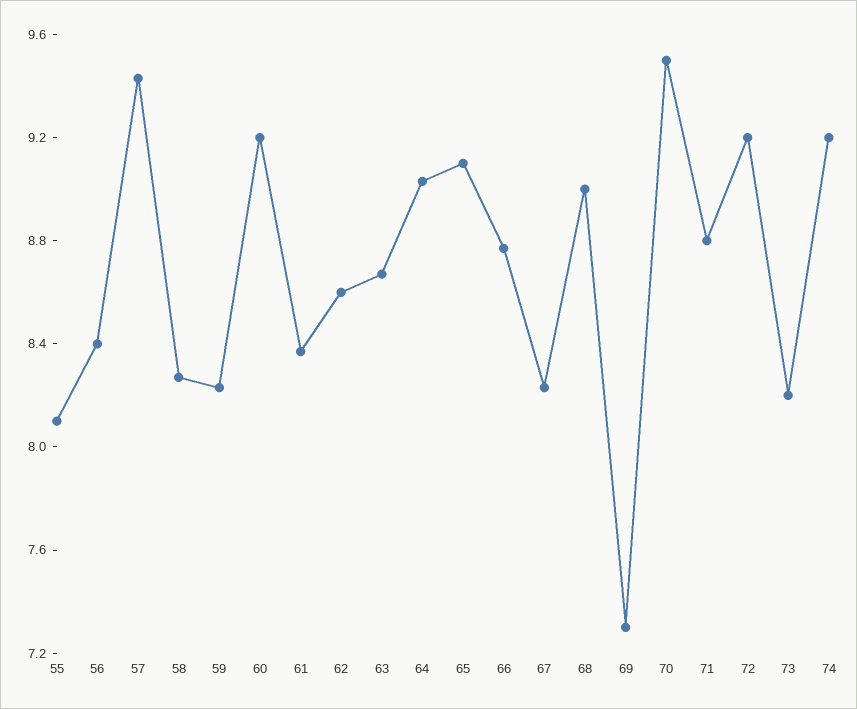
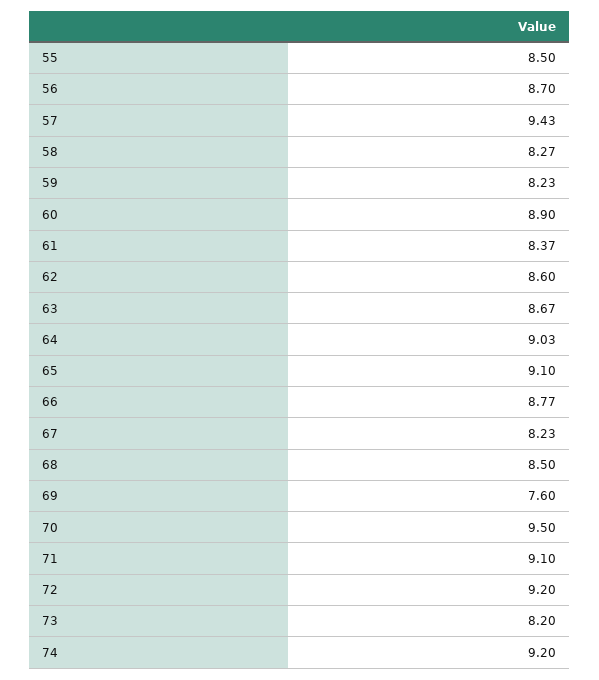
  {
-   "55": 8.1,
+   "55": 8.5,
-   "56": 8.4,
+   "56": 8.7,
    "57": 9.43,
    "58": 8.27,
    "59": 8.23,
-   "60": 9.2,
+   "60": 8.9,
    "61": 8.37,
    "62": 8.6,
    "63": 8.67,
    "64": 9.03,
    "65": 9.1,
    "66": 8.77,
    "67": 8.23,
-   "68": 9,
+   "68": 8.5,
-   "69": 7.3,
+   "69": 7.6,
    "70": 9.5,
-   "71": 8.8,
+   "71": 9.1,
    "72": 9.2,
    "73": 8.2,
    "74": 9.2
  }

